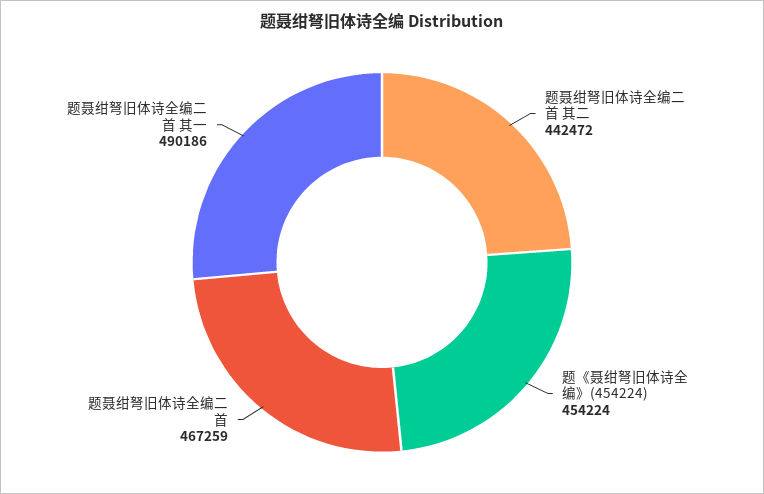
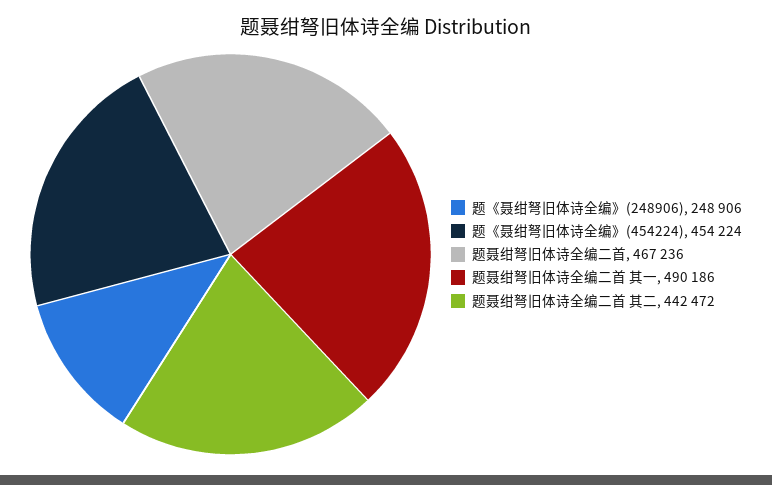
  {
    "题聂绀弩旧体诗全编二首 其二": 442472,
    "题《聂绀弩旧体诗全编》(454224)": 454224,
-   "题聂绀弩旧体诗全编二首": 467259,
+   "题聂绀弩旧体诗全编二首": 467236,
-   "题聂绀弩旧体诗全编二首 其一": 490186
+   "题聂绀弩旧体诗全编二首 其一": 490186,
+   "题《聂绀弩旧体诗全编》(248906)": 248906
  }

